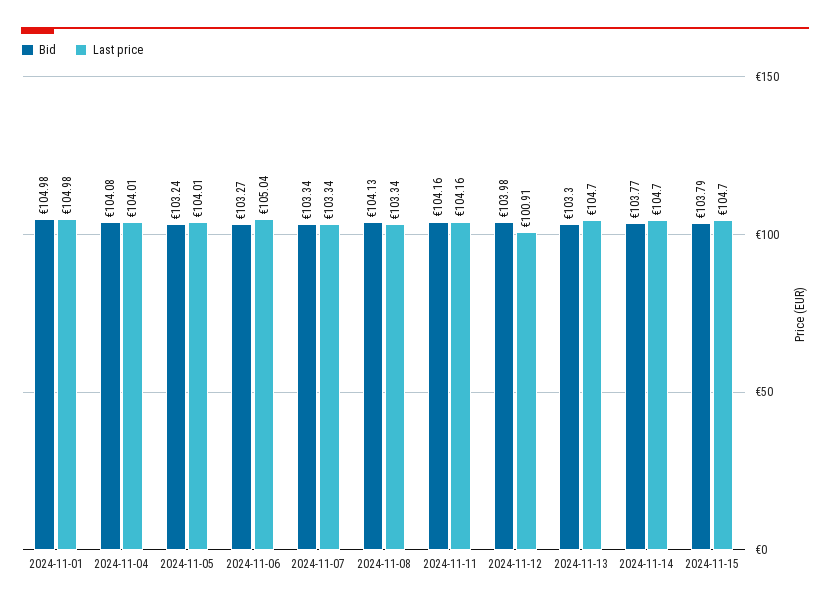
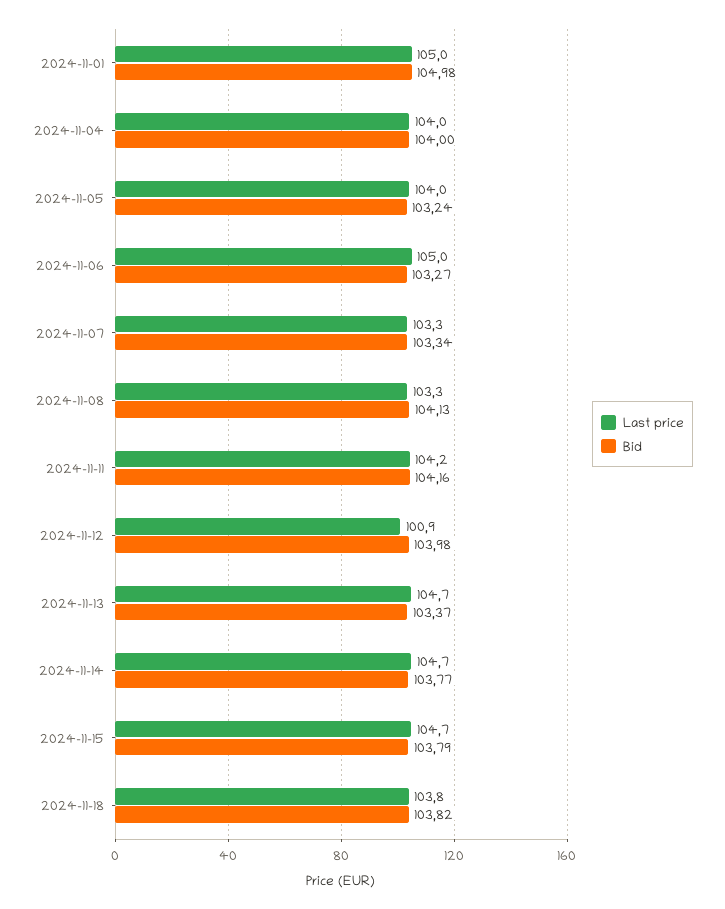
  {
    "Bid": {
      "2024-11-01": 104.98,
-     "2024-11-04": 104.08,
+     "2024-11-04": 104,
      "2024-11-05": 103.24,
      "2024-11-06": 103.27,
      "2024-11-07": 103.34,
      "2024-11-08": 104.13,
      "2024-11-11": 104.16,
      "2024-11-12": 103.98,
-     "2024-11-13": 103.3,
+     "2024-11-13": 103.37,
      "2024-11-14": 103.77,
-     "2024-11-15": 103.79
+     "2024-11-15": 103.79,
+     "2024-11-18": 103.82
    },
    "Last price": {
      "2024-11-01": 104.98,
      "2024-11-04": 104.01,
      "2024-11-05": 104.01,
      "2024-11-06": 105.04,
      "2024-11-07": 103.34,
      "2024-11-08": 103.34,
      "2024-11-11": 104.16,
      "2024-11-12": 100.91,
      "2024-11-13": 104.7,
      "2024-11-14": 104.7,
-     "2024-11-15": 104.7
+     "2024-11-15": 104.7,
+     "2024-11-18": 103.8
    }
  }

